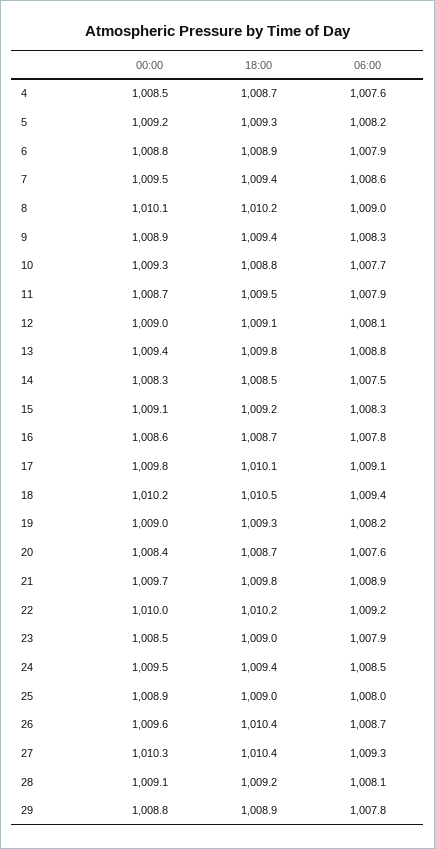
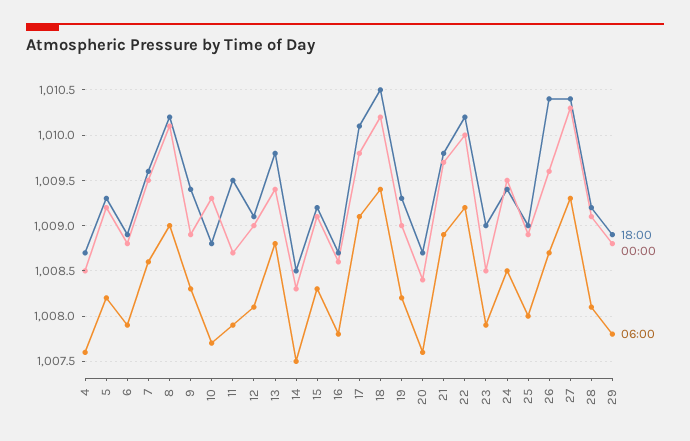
  {
    "00:00": {
      "4": 1008.5,
      "5": 1009.2,
      "6": 1008.8,
      "7": 1009.5,
      "8": 1010.1,
      "9": 1008.9,
      "10": 1009.3,
      "11": 1008.7,
      "12": 1009,
      "13": 1009.4,
      "14": 1008.3,
      "15": 1009.1,
      "16": 1008.6,
      "17": 1009.8,
      "18": 1010.2,
      "19": 1009,
      "20": 1008.4,
      "21": 1009.7,
      "22": 1010,
      "23": 1008.5,
      "24": 1009.5,
      "25": 1008.9,
      "26": 1009.6,
      "27": 1010.3,
      "28": 1009.1,
      "29": 1008.8
    },
    "18:00": {
      "4": 1008.7,
      "5": 1009.3,
      "6": 1008.9,
-     "7": 1009.4,
+     "7": 1009.6,
      "8": 1010.2,
      "9": 1009.4,
      "10": 1008.8,
      "11": 1009.5,
      "12": 1009.1,
      "13": 1009.8,
      "14": 1008.5,
      "15": 1009.2,
      "16": 1008.7,
      "17": 1010.1,
      "18": 1010.5,
      "19": 1009.3,
      "20": 1008.7,
      "21": 1009.8,
      "22": 1010.2,
      "23": 1009,
      "24": 1009.4,
      "25": 1009,
      "26": 1010.4,
      "27": 1010.4,
      "28": 1009.2,
      "29": 1008.9
    },
    "06:00": {
      "4": 1007.6,
      "5": 1008.2,
      "6": 1007.9,
      "7": 1008.6,
      "8": 1009,
      "9": 1008.3,
      "10": 1007.7,
      "11": 1007.9,
      "12": 1008.1,
      "13": 1008.8,
      "14": 1007.5,
      "15": 1008.3,
      "16": 1007.8,
      "17": 1009.1,
      "18": 1009.4,
      "19": 1008.2,
      "20": 1007.6,
      "21": 1008.9,
      "22": 1009.2,
      "23": 1007.9,
      "24": 1008.5,
      "25": 1008,
      "26": 1008.7,
      "27": 1009.3,
      "28": 1008.1,
      "29": 1007.8
    }
  }

